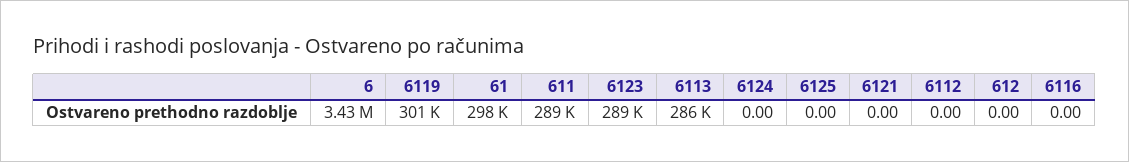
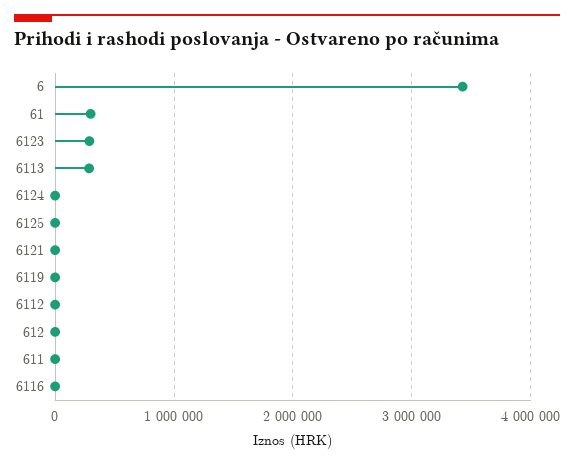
  {
    "6": 3430000,
-   "6119": 301000,
+   "6119": 0,
    "61": 298000,
-   "611": 289000,
+   "611": 0,
    "6123": 289000,
    "6113": 286000,
    "6124": 0,
    "6125": 0,
    "6121": 0,
    "6112": 0,
    "612": 0,
    "6116": 0
  }

